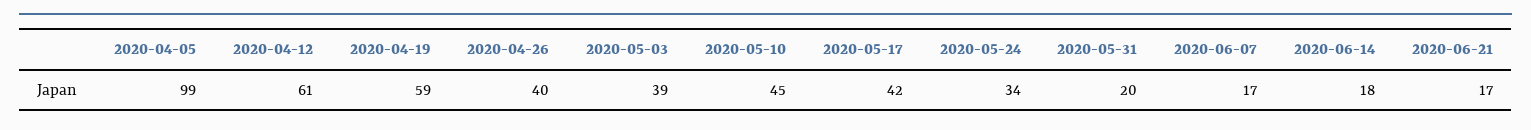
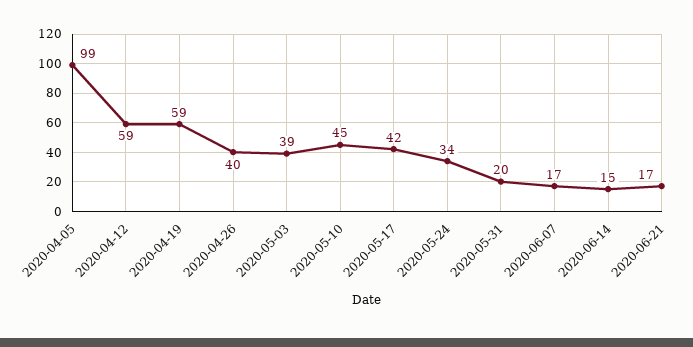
  {
    "2020-04-05": 99,
-   "2020-04-12": 61,
+   "2020-04-12": 59,
    "2020-04-19": 59,
    "2020-04-26": 40,
    "2020-05-03": 39,
    "2020-05-10": 45,
    "2020-05-17": 42,
    "2020-05-24": 34,
    "2020-05-31": 20,
    "2020-06-07": 17,
-   "2020-06-14": 18,
+   "2020-06-14": 15,
    "2020-06-21": 17
  }

